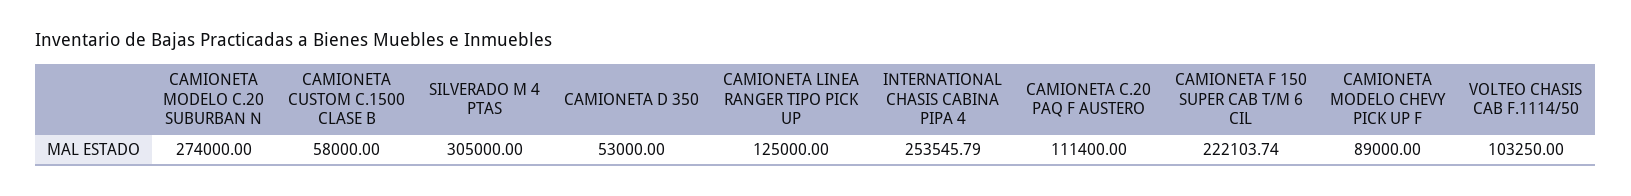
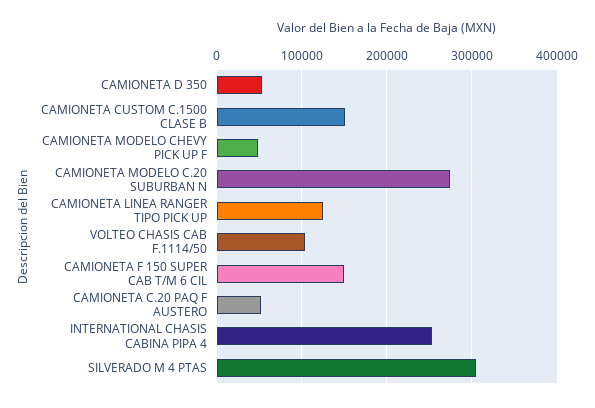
  {
    "CAMIONETA MODELO C.20 SUBURBAN N": 274000,
-   "CAMIONETA CUSTOM C.1500 CLASE B": 58000,
+   "CAMIONETA CUSTOM C.1500 CLASE B": 150000,
    "SILVERADO M 4 PTAS": 305000,
    "CAMIONETA D 350": 53000,
    "CAMIONETA LINEA RANGER TIPO PICK UP": 125000,
    "INTERNATIONAL CHASIS CABINA PIPA 4": 253545.79,
-   "CAMIONETA C.20 PAQ F AUSTERO": 111400,
+   "CAMIONETA C.20 PAQ F AUSTERO": 50000,
-   "CAMIONETA F 150 SUPER CAB T/M 6 CIL": 222103.74,
+   "CAMIONETA F 150 SUPER CAB T/M 6 CIL": 150000,
-   "CAMIONETA MODELO CHEVY PICK UP F": 89000,
+   "CAMIONETA MODELO CHEVY PICK UP F": 50000,
    "VOLTEO CHASIS CAB F.1114/50": 103250
  }

